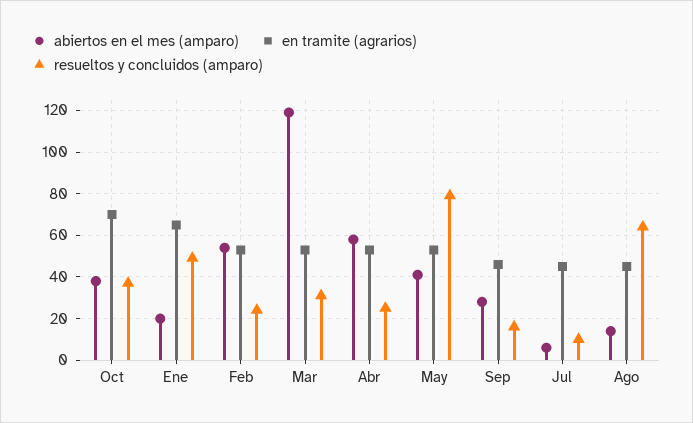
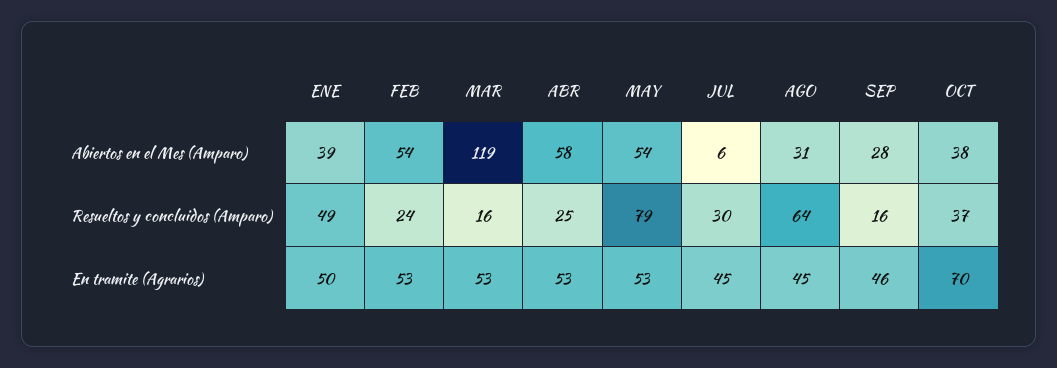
  {
    "abiertos en el mes (amparo)": {
      "Oct": 38,
-     "Ene": 20,
+     "Ene": 39,
      "Feb": 54,
      "Mar": 119,
      "Abr": 58,
-     "May": 40,
+     "May": 54,
      "Sep": 28,
      "Jul": 6,
-     "Ago": 15
+     "Ago": 31
    },
    "en tramite (agrarios)": {
      "Oct": 70,
-     "Ene": 65,
+     "Ene": 50,
      "Feb": 53,
      "Mar": 53,
      "Abr": 53,
      "May": 53,
      "Sep": 46,
      "Jul": 45,
      "Ago": 45
    },
    "resueltos y concluidos (amparo)": {
      "Oct": 37,
      "Ene": 49,
      "Feb": 24,
-     "Mar": 30,
+     "Mar": 16,
      "Abr": 25,
      "May": 79,
      "Sep": 16,
-     "Jul": 10,
+     "Jul": 30,
      "Ago": 64
    }
  }

